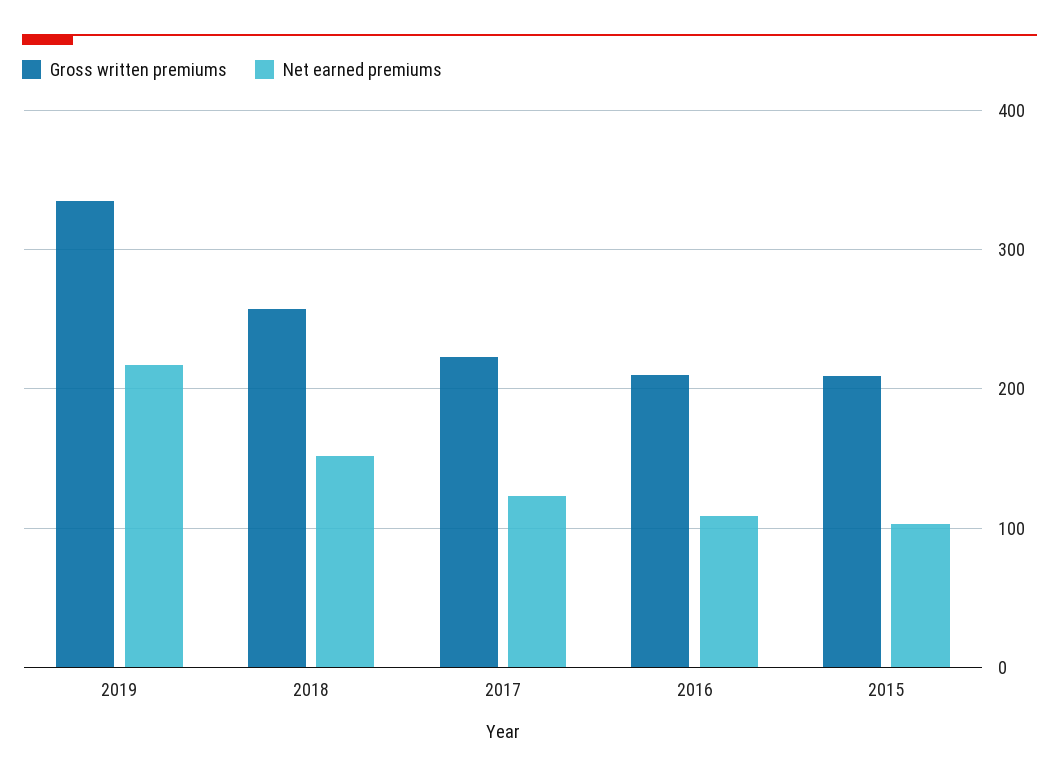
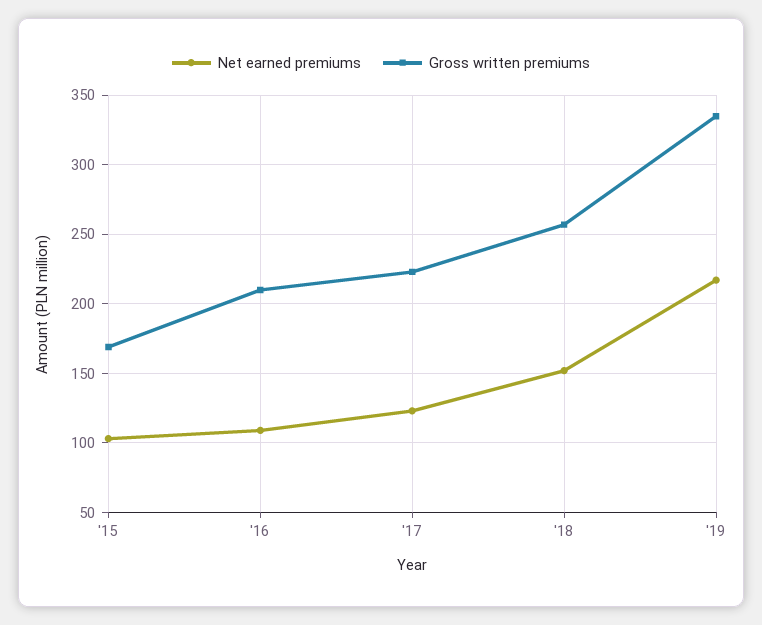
  {
    "Gross written premiums": {
      "2019": 335,
      "2018": 255,
      "2017": 225,
      "2016": 210,
-     "2015": 210
+     "2015": 170
    },
    "Net earned premiums": {
      "2019": 215,
      "2018": 150,
      "2017": 125,
      "2016": 110,
      "2015": 105
    }
  }

